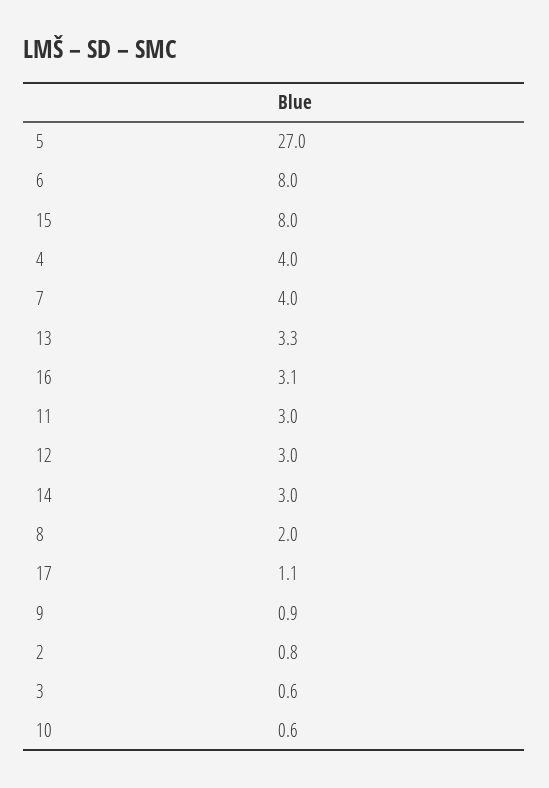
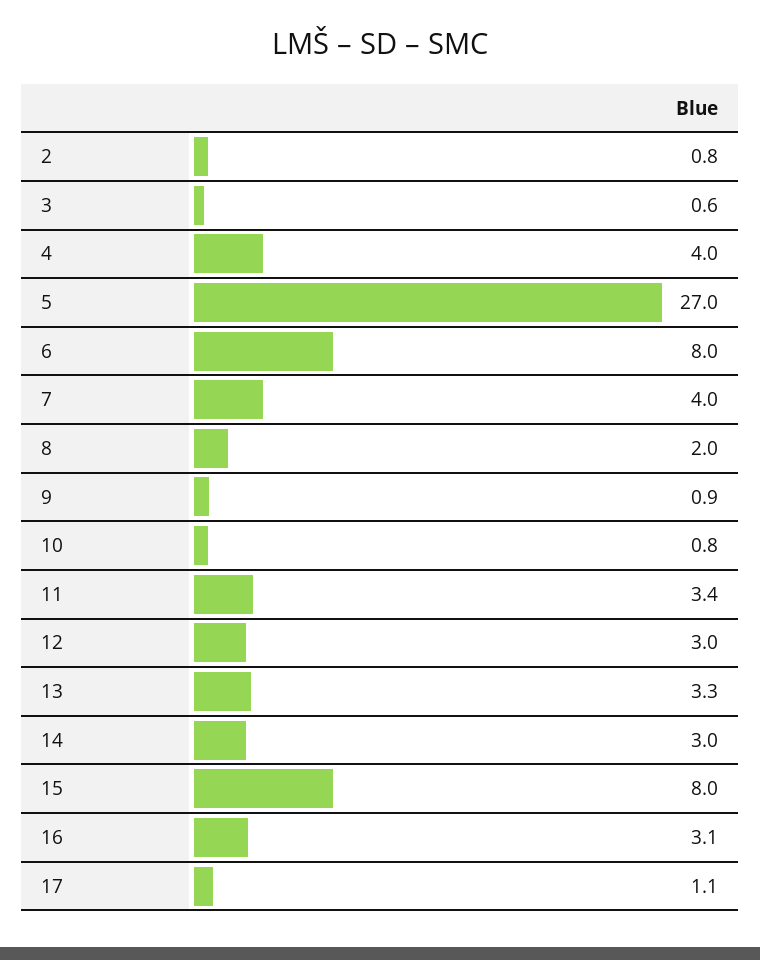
  {
    "5": 27,
    "6": 8,
    "15": 8,
    "4": 4,
    "7": 4,
    "13": 3.3,
    "16": 3.1,
-   "11": 3,
+   "11": 3.4,
    "12": 3,
    "14": 3,
    "8": 2,
    "17": 1.1,
    "9": 0.9,
    "2": 0.8,
    "3": 0.6,
-   "10": 0.6
+   "10": 0.8
  }

